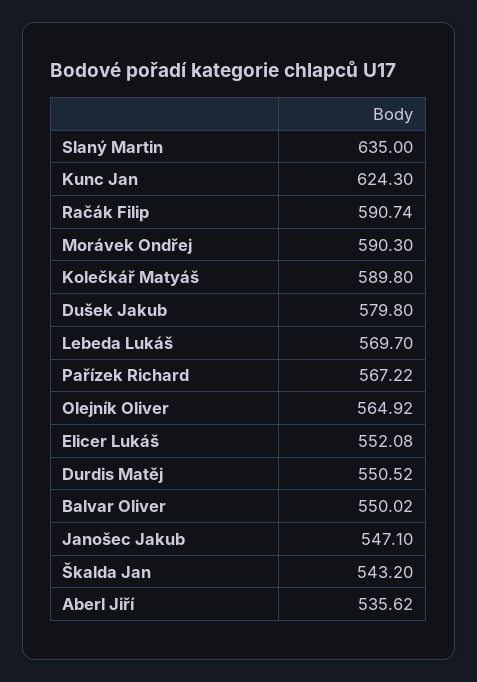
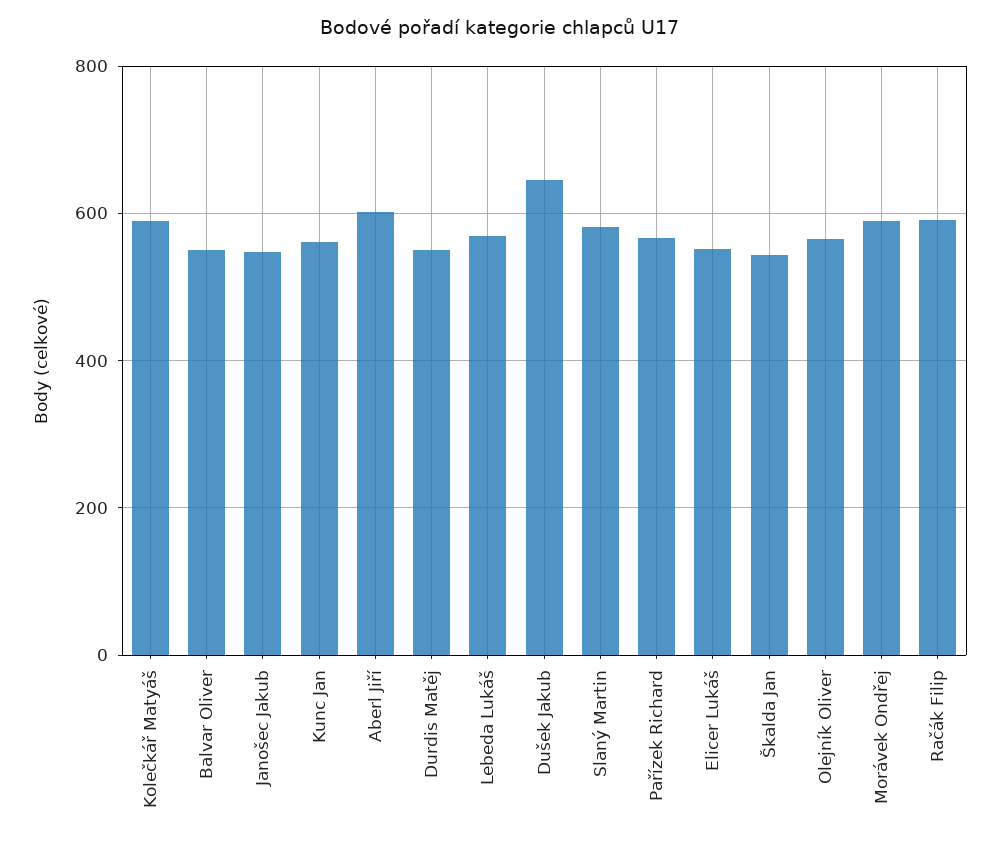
  {
-   "Slaný Martin": 635,
+   "Slaný Martin": 580,
-   "Kunc Jan": 624.3,
+   "Kunc Jan": 560,
    "Račák Filip": 590.74,
    "Morávek Ondřej": 590.3,
    "Kolečkář Matyáš": 589.8,
-   "Dušek Jakub": 579.8,
+   "Dušek Jakub": 640,
    "Lebeda Lukáš": 569.7,
    "Pařízek Richard": 567.22,
    "Olejník Oliver": 564.92,
    "Elicer Lukáš": 552.08,
    "Durdis Matěj": 550.52,
    "Balvar Oliver": 550.02,
    "Janošec Jakub": 547.1,
    "Škalda Jan": 543.2,
-   "Aberl Jiří": 535.62
+   "Aberl Jiří": 600
  }

